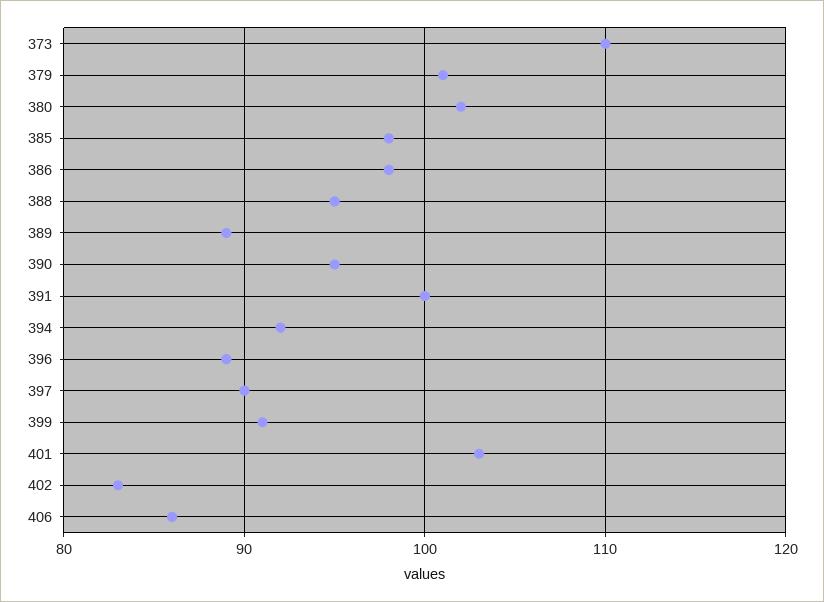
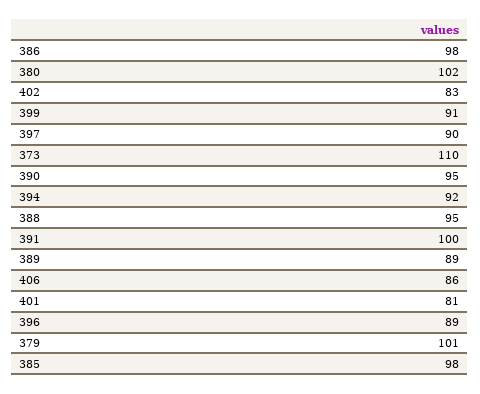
  {
    "373": 110,
    "379": 101,
    "380": 102,
    "385": 98,
    "386": 98,
    "388": 95,
    "389": 89,
    "390": 95,
    "391": 100,
    "394": 92,
    "396": 89,
    "397": 90,
    "399": 91,
-   "401": 103,
+   "401": 81,
    "402": 83,
    "406": 86
  }

